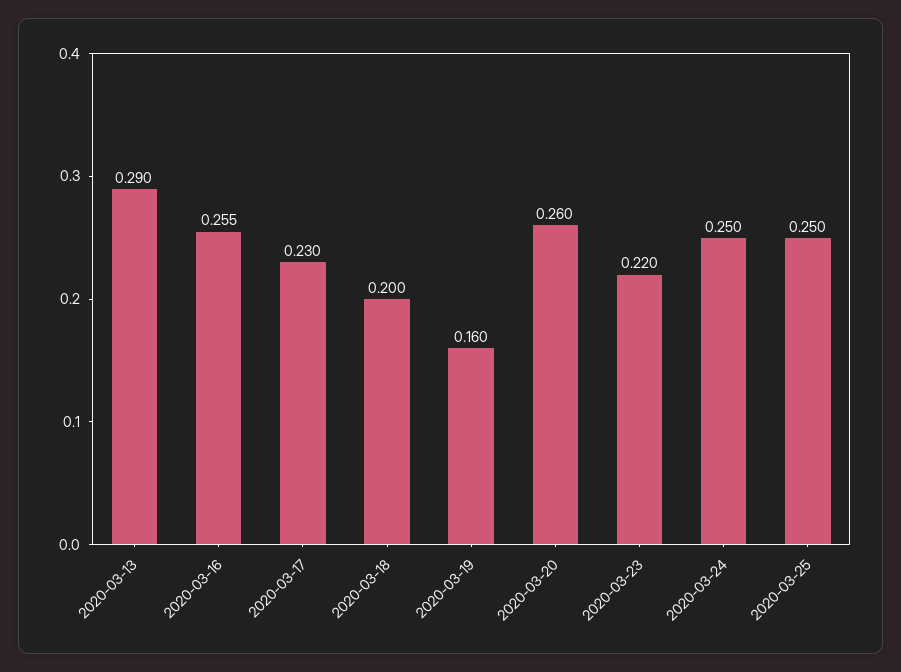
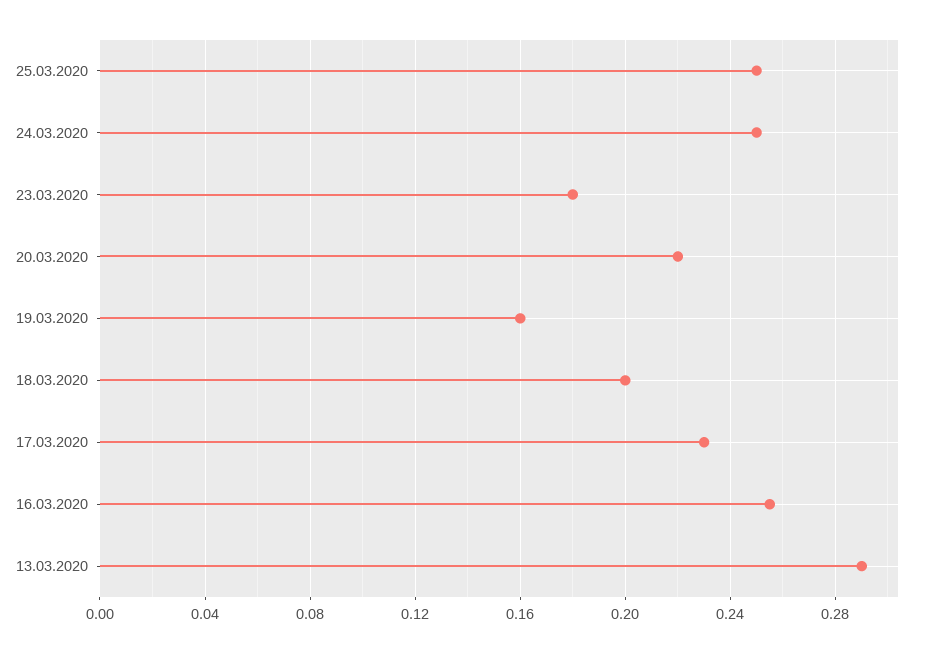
  {
    "2020-03-13": 0.29,
    "2020-03-16": 0.255,
    "2020-03-17": 0.23,
    "2020-03-18": 0.2,
    "2020-03-19": 0.16,
-   "2020-03-20": 0.26,
+   "2020-03-20": 0.22,
-   "2020-03-23": 0.22,
+   "2020-03-23": 0.18,
    "2020-03-24": 0.25,
    "2020-03-25": 0.25
  }

